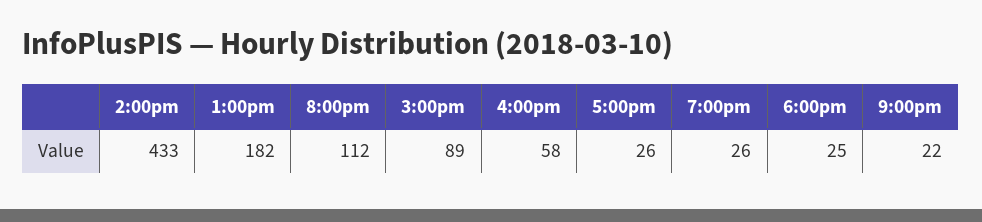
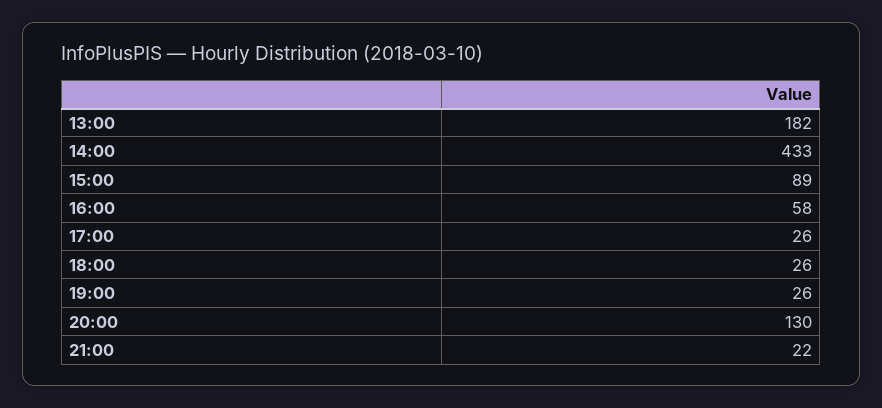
  {
    "2:00pm": 433,
    "1:00pm": 182,
-   "8:00pm": 112,
+   "8:00pm": 130,
    "3:00pm": 89,
    "4:00pm": 58,
    "5:00pm": 26,
    "7:00pm": 26,
-   "6:00pm": 25,
+   "6:00pm": 26,
    "9:00pm": 22
  }

